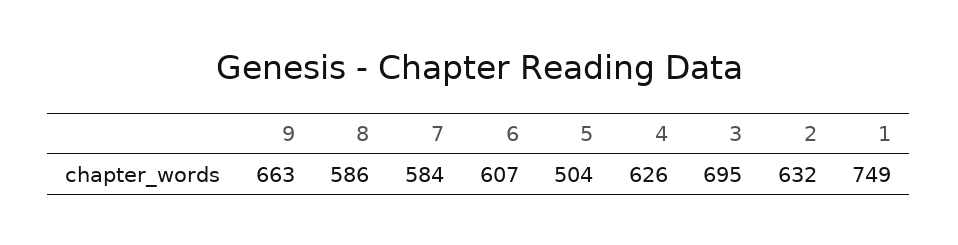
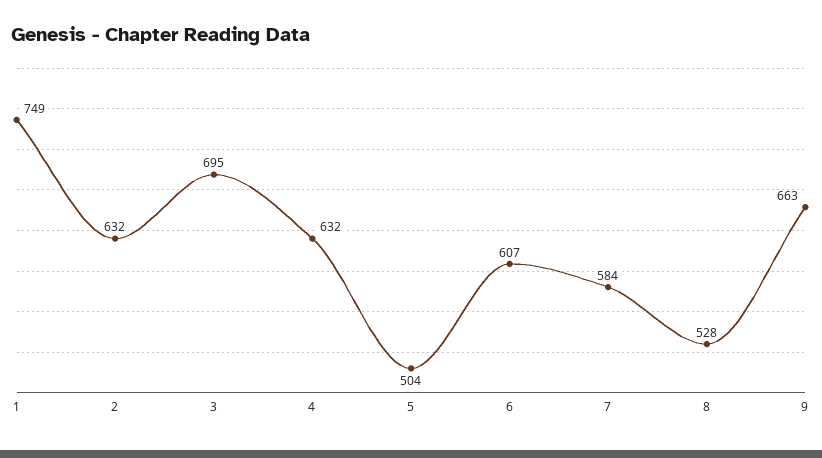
  {
    "9": 663,
-   "8": 586,
+   "8": 528,
    "7": 584,
    "6": 607,
    "5": 504,
-   "4": 626,
+   "4": 632,
    "3": 695,
    "2": 632,
    "1": 749
  }

